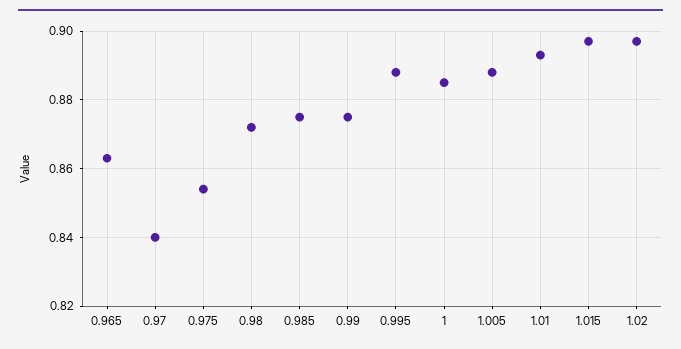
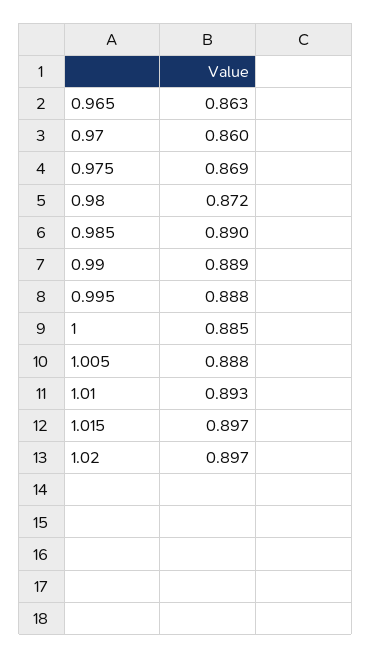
  {
    "0.965": 0.863,
-   "0.97": 0.84,
+   "0.97": 0.86,
-   "0.975": 0.855,
+   "0.975": 0.869,
    "0.98": 0.872,
-   "0.985": 0.875,
+   "0.985": 0.89,
-   "0.99": 0.875,
+   "0.99": 0.889,
    "0.995": 0.888,
    "1": 0.885,
    "1.005": 0.888,
    "1.01": 0.893,
    "1.015": 0.897,
    "1.02": 0.897
  }

